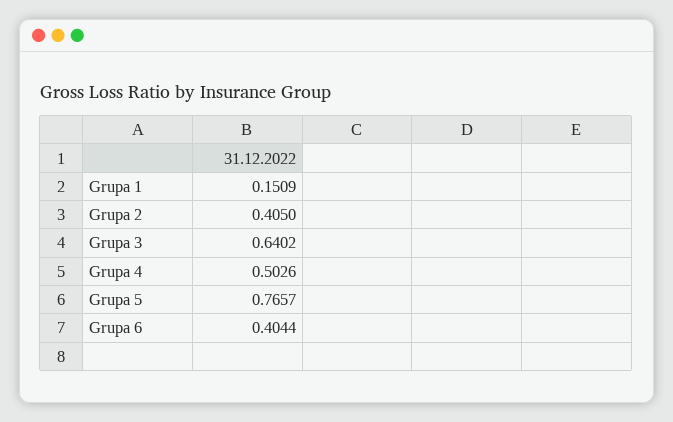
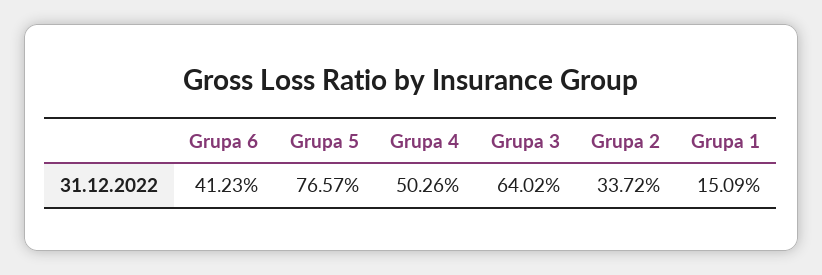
  {
    "Grupa 1": 0.1509,
-   "Grupa 2": 0.405,
+   "Grupa 2": 0.3372,
    "Grupa 3": 0.6402,
    "Grupa 4": 0.5026,
    "Grupa 5": 0.7657,
-   "Grupa 6": 0.4044
+   "Grupa 6": 0.4123
  }

